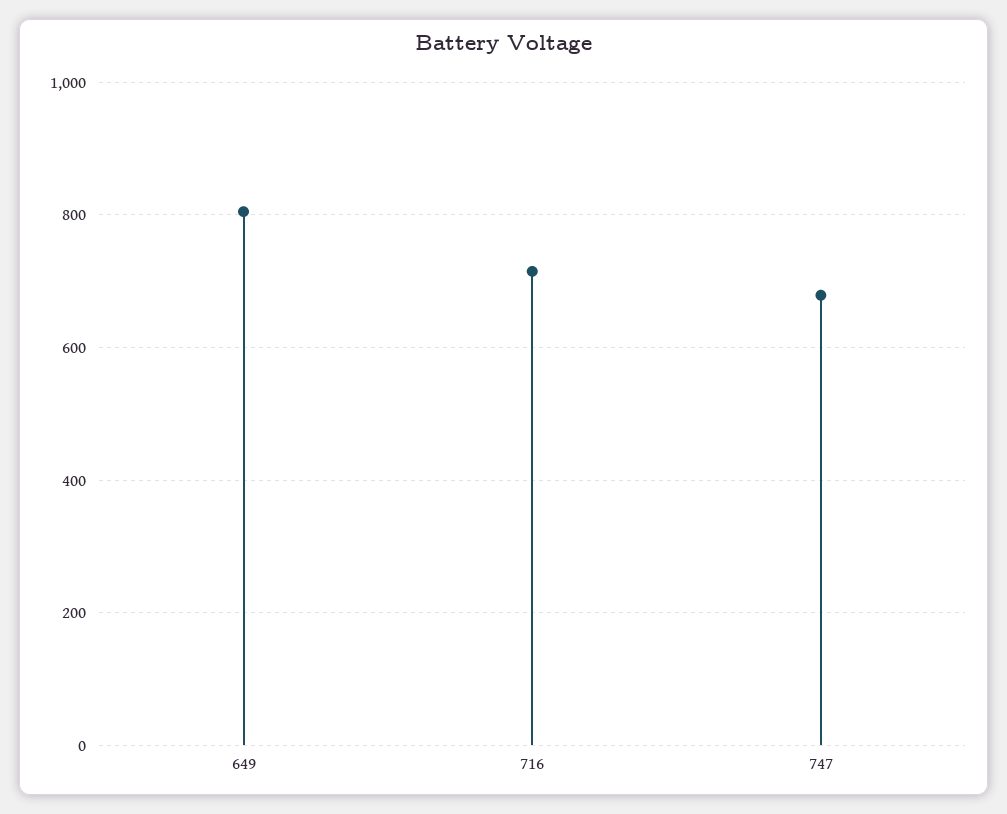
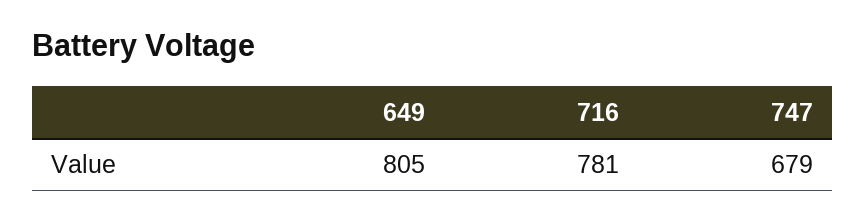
  {
    "649": 805,
-   "716": 720,
+   "716": 781,
    "747": 679
  }

